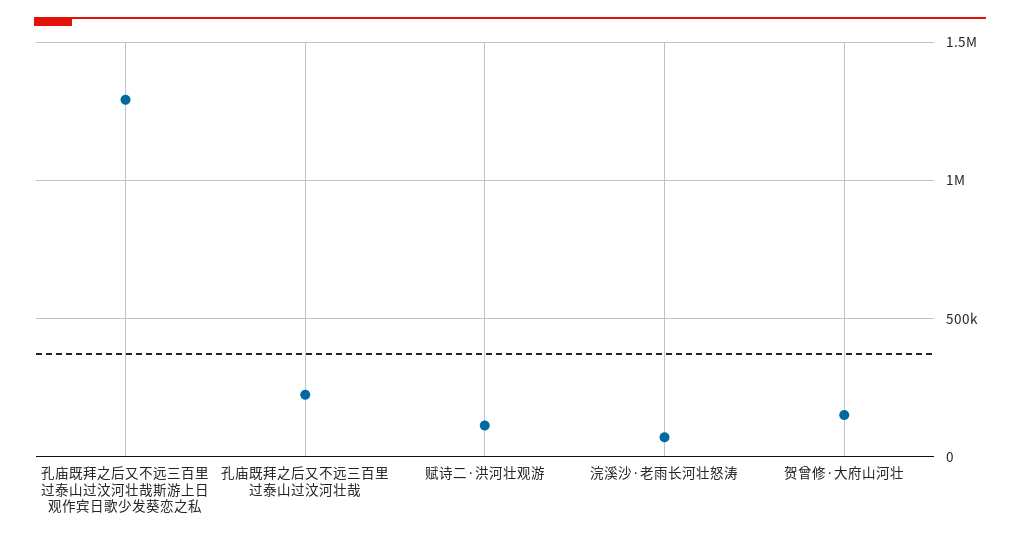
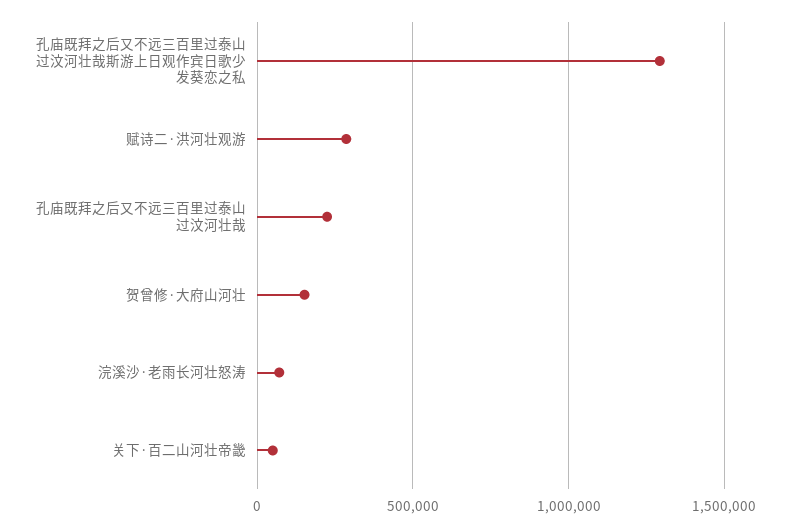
  {
    "孔庙既拜之后又不远三百里过泰山过汶河壮哉斯游上日观作宾日歌少发葵恋之私": 1300000,
    "孔庙既拜之后又不远三百里过泰山过汶河壮哉": 200000,
-   "赋诗二·洪河壮观游": 100000,
+   "赋诗二·洪河壮观游": 300000,
    "浣溪沙·老雨长河壮怒涛": 50000,
-   "贺曾修·大府山河壮": 150000
+   "贺曾修·大府山河壮": 150000,
+   "关下·百二山河壮帝畿": 50000
  }

